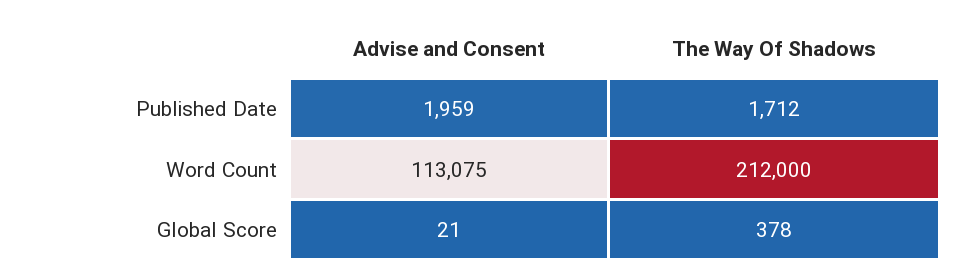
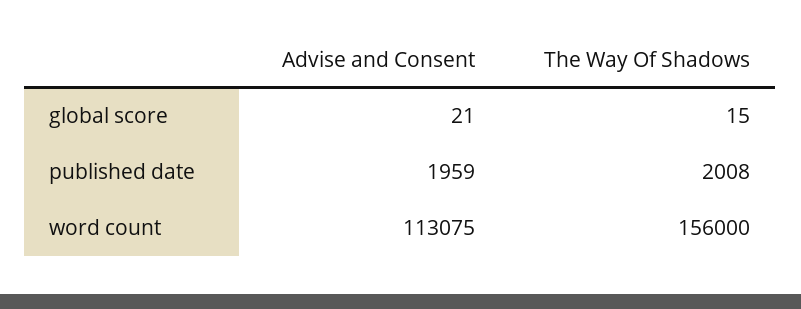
  {
    "Advise and Consent": {
      "Published Date": 1959,
      "Word Count": 113075,
      "Global Score": 21
    },
    "The Way Of Shadows": {
-     "Published Date": 1712,
+     "Published Date": 2008,
-     "Word Count": 212000,
+     "Word Count": 156000,
-     "Global Score": 378
+     "Global Score": 15
    }
  }

